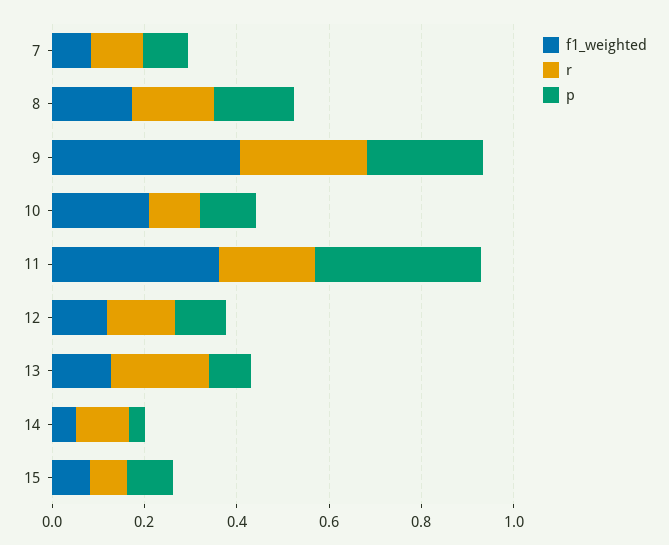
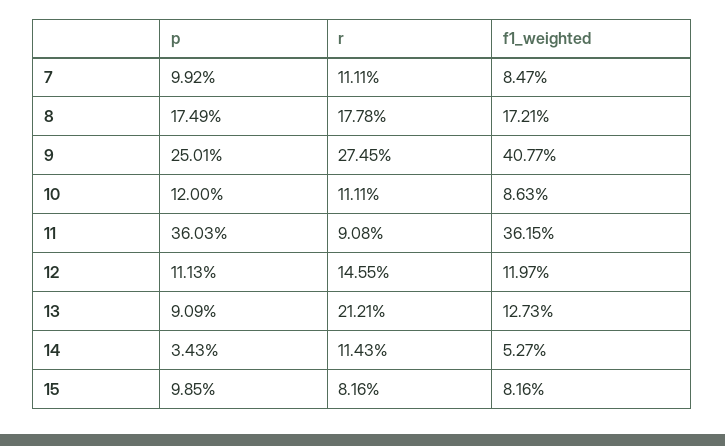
  {
    "f1_weighted": {
      "7": 0.0847,
      "8": 0.1721,
      "9": 0.4077,
-     "10": 0.2,
+     "10": 0.0863,
      "11": 0.3615,
      "12": 0.1197,
      "13": 0.1273,
      "14": 0.0527,
      "15": 0.0816
    },
    "r": {
      "7": 0.1111,
      "8": 0.1778,
      "9": 0.2745,
      "10": 0.1111,
-     "11": 0.2,
+     "11": 0.0908,
      "12": 0.1455,
      "13": 0.2121,
      "14": 0.1143,
      "15": 0.0816
    },
    "p": {
      "7": 0.0992,
      "8": 0.1749,
      "9": 0.2501,
      "10": 0.12,
      "11": 0.3603,
      "12": 0.1113,
      "13": 0.0909,
      "14": 0.0343,
      "15": 0.0985
    }
  }

